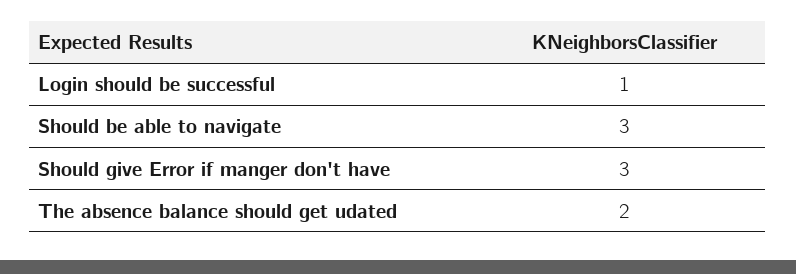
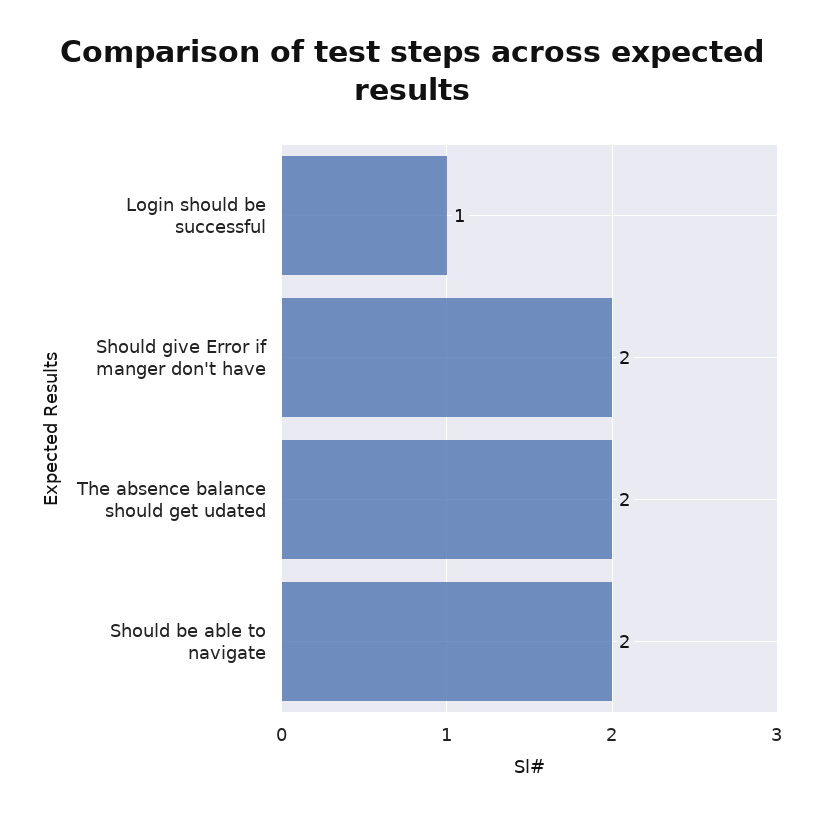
  {
    "Login should be successful": 1,
-   "Should be able to navigate": 3,
+   "Should be able to navigate": 2,
-   "Should give Error if manger don't have": 3,
+   "Should give Error if manger don't have": 2,
    "The absence balance should get udated": 2
  }

